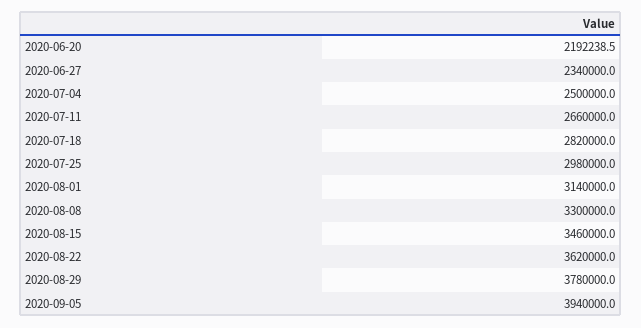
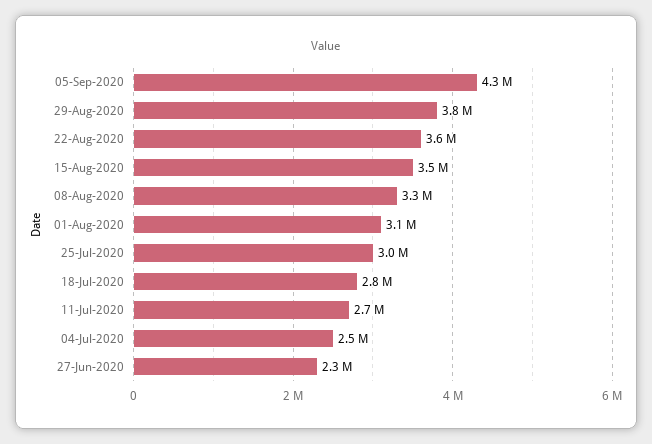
  {
-   "2020-06-20": 2192238.5,
    "2020-06-27": 2340000,
    "2020-07-04": 2500000,
    "2020-07-11": 2660000,
    "2020-07-18": 2820000,
    "2020-07-25": 2980000,
    "2020-08-01": 3140000,
    "2020-08-08": 3300000,
    "2020-08-15": 3460000,
    "2020-08-22": 3620000,
    "2020-08-29": 3780000,
-   "2020-09-05": 3940000
+   "2020-09-05": 4300000
  }

